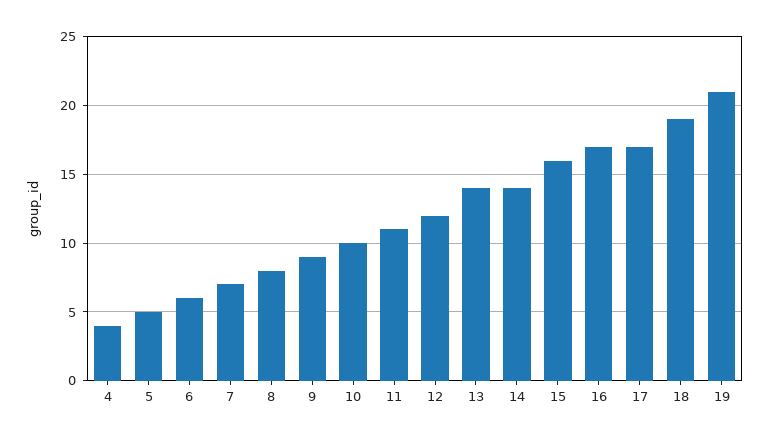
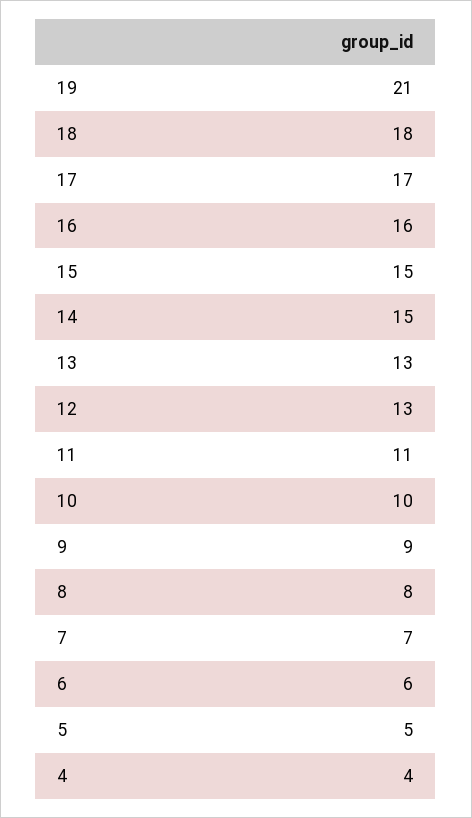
  {
    "4": 4,
    "5": 5,
    "6": 6,
    "7": 7,
    "8": 8,
    "9": 9,
    "10": 10,
    "11": 11,
-   "12": 12,
+   "12": 13,
-   "13": 14,
+   "13": 13,
-   "14": 14,
+   "14": 15,
-   "15": 16,
+   "15": 15,
-   "16": 17,
+   "16": 16,
    "17": 17,
-   "18": 19,
+   "18": 18,
    "19": 21
  }

